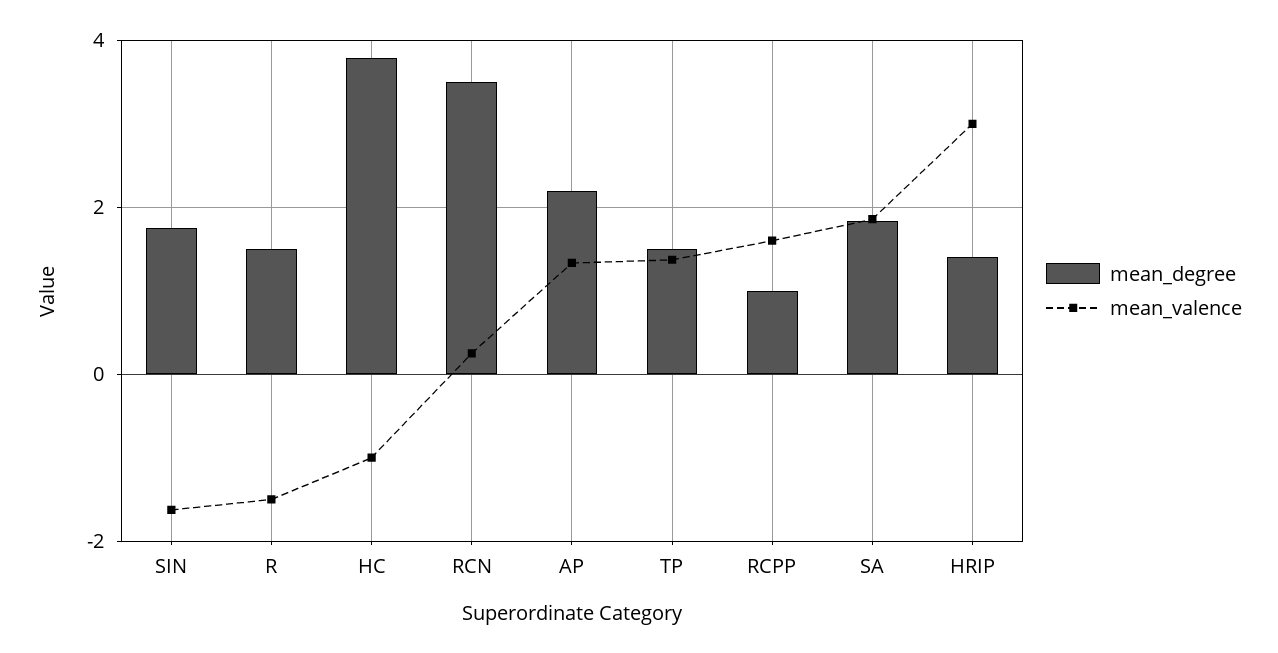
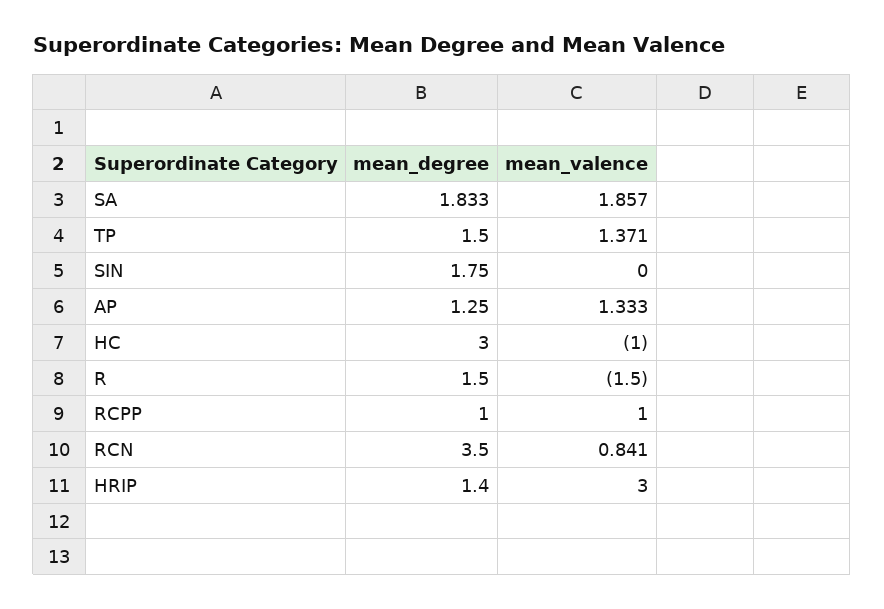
  {
    "mean_degree": {
      "SIN": 1.75,
      "R": 1.5,
-     "HC": 3.8,
+     "HC": 3,
      "RCN": 3.5,
-     "AP": 2.2,
+     "AP": 1.25,
      "TP": 1.5,
      "RCPP": 1,
      "SA": 1.833,
      "HRIP": 1.4
    },
    "mean_valence": {
-     "SIN": -1.6,
+     "SIN": 0,
      "R": -1.5,
      "HC": -1,
-     "RCN": 0.2,
+     "RCN": 0.841,
      "AP": 1.333,
      "TP": 1.371,
-     "RCPP": 1.6,
+     "RCPP": 1,
      "SA": 1.857,
      "HRIP": 3
    }
  }

